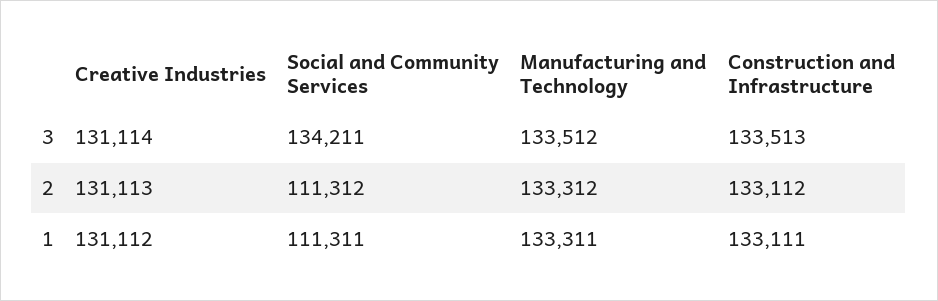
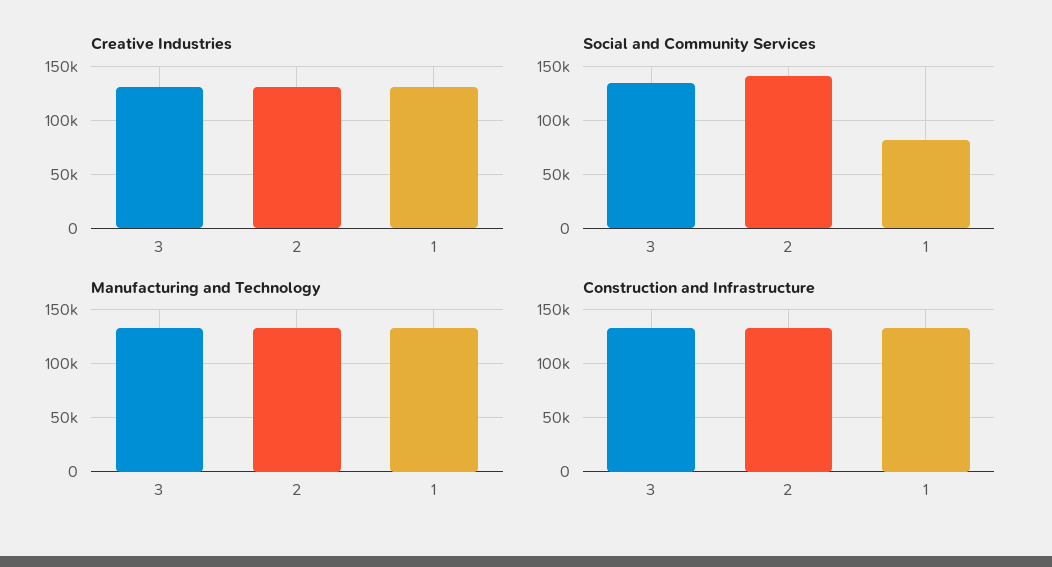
  {
    "Creative Industries": {
      "3": 131114,
      "2": 131113,
      "1": 131112
    },
    "Social and Community Services": {
      "3": 134211,
-     "2": 111312,
+     "2": 140000,
-     "1": 111311
+     "1": 80000
    },
    "Manufacturing and Technology": {
      "3": 133512,
      "2": 133312,
      "1": 133311
    },
    "Construction and Infrastructure": {
      "3": 133513,
      "2": 133112,
      "1": 133111
    }
  }

